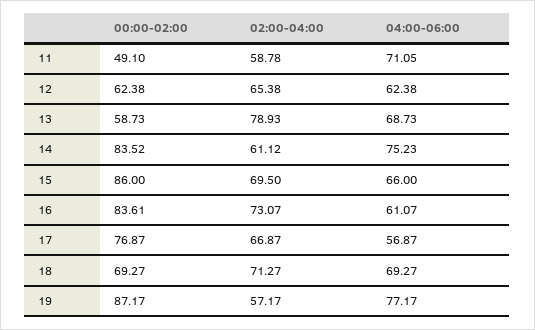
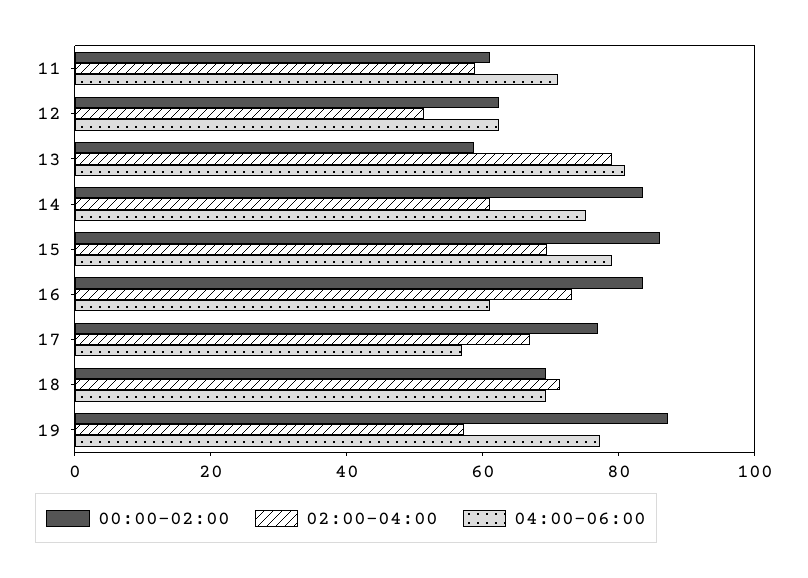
  {
    "00:00-02:00": {
-     "11": 49.1,
+     "11": 60,
      "12": 62.38,
      "13": 58.73,
      "14": 83.52,
      "15": 86,
      "16": 83.61,
      "17": 76.87,
      "18": 69.27,
      "19": 87.17
    },
    "02:00-04:00": {
      "11": 58.78,
-     "12": 65.38,
+     "12": 50,
      "13": 78.93,
      "14": 61.12,
      "15": 69.5,
      "16": 73.07,
      "17": 66.87,
      "18": 71.27,
      "19": 57.17
    },
    "04:00-06:00": {
      "11": 71.05,
      "12": 62.38,
-     "13": 68.73,
+     "13": 80,
      "14": 75.23,
-     "15": 66,
+     "15": 80,
      "16": 61.07,
      "17": 56.87,
      "18": 69.27,
      "19": 77.17
    }
  }

